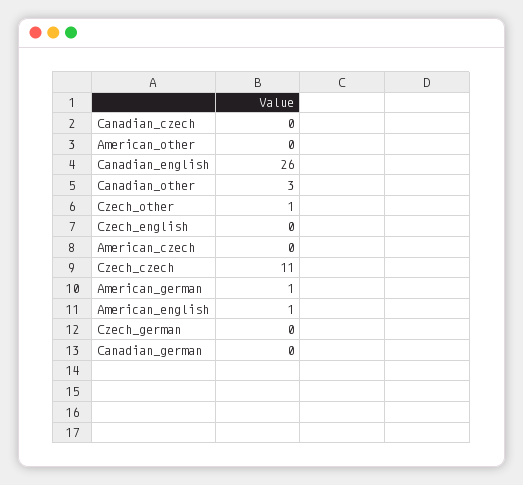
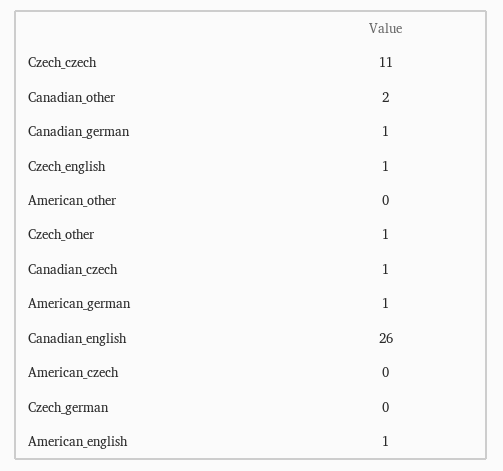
  {
-   "Canadian_czech": 0,
+   "Canadian_czech": 1,
    "American_other": 0,
    "Canadian_english": 26,
-   "Canadian_other": 3,
+   "Canadian_other": 2,
    "Czech_other": 1,
-   "Czech_english": 0,
+   "Czech_english": 1,
    "American_czech": 0,
    "Czech_czech": 11,
    "American_german": 1,
    "American_english": 1,
    "Czech_german": 0,
-   "Canadian_german": 0
+   "Canadian_german": 1
  }

